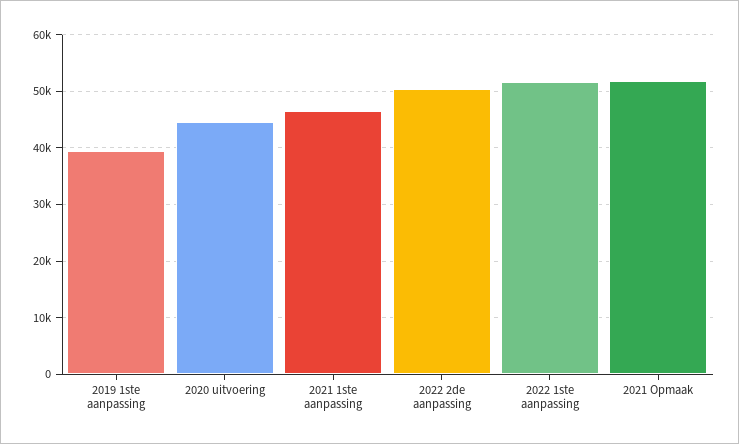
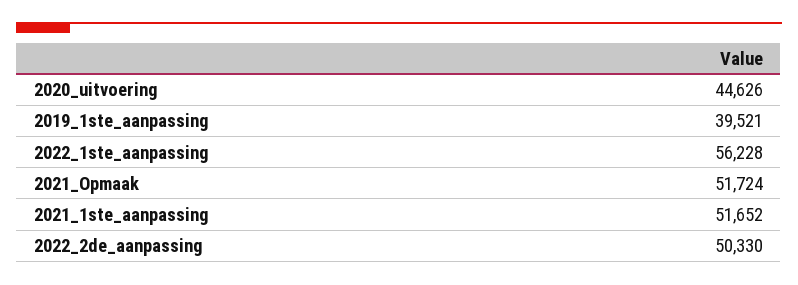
  {
    "2019 1ste aanpassing": 39521,
    "2020 uitvoering": 44626,
-   "2021 1ste aanpassing": 46000,
+   "2021 1ste aanpassing": 51652,
    "2022 2de aanpassing": 50330,
-   "2022 1ste aanpassing": 52000,
+   "2022 1ste aanpassing": 56228,
    "2021 Opmaak": 51724
  }

